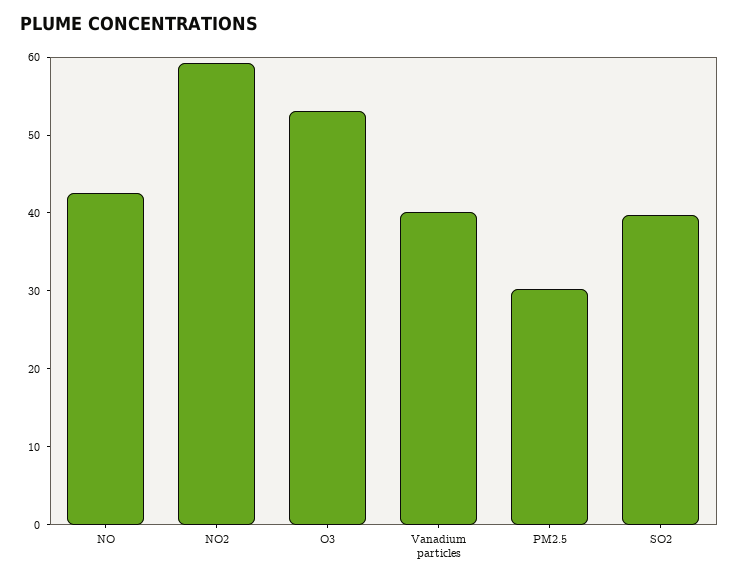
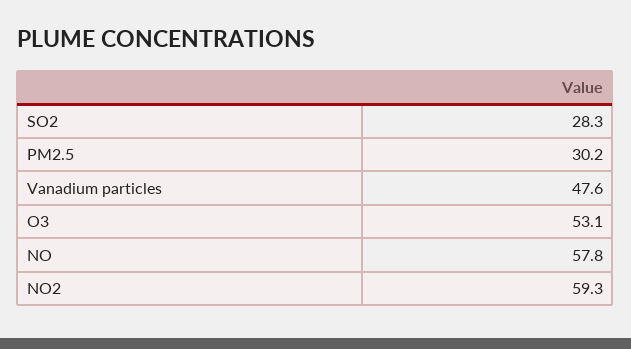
  {
-   "NO": 42,
+   "NO": 57.8,
    "NO2": 59.3,
    "O3": 53.1,
-   "Vanadium particles": 40,
+   "Vanadium particles": 47.6,
    "PM2.5": 30.2,
-   "SO2": 40
+   "SO2": 28.3
  }

